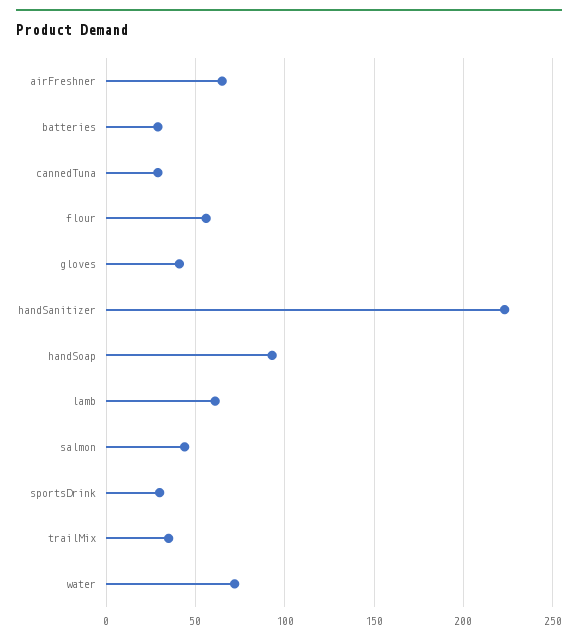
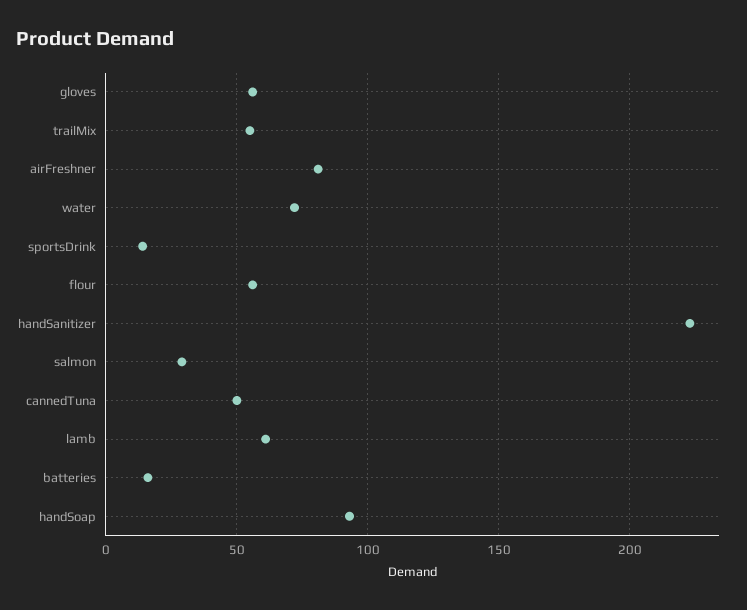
  {
-   "airFreshner": 65,
+   "airFreshner": 80,
-   "batteries": 30,
+   "batteries": 15,
-   "cannedTuna": 30,
+   "cannedTuna": 50,
    "flour": 55,
-   "gloves": 40,
+   "gloves": 55,
    "handSanitizer": 225,
    "handSoap": 95,
    "lamb": 60,
-   "salmon": 45,
+   "salmon": 30,
-   "sportsDrink": 30,
+   "sportsDrink": 15,
-   "trailMix": 35,
+   "trailMix": 55,
    "water": 70
  }

